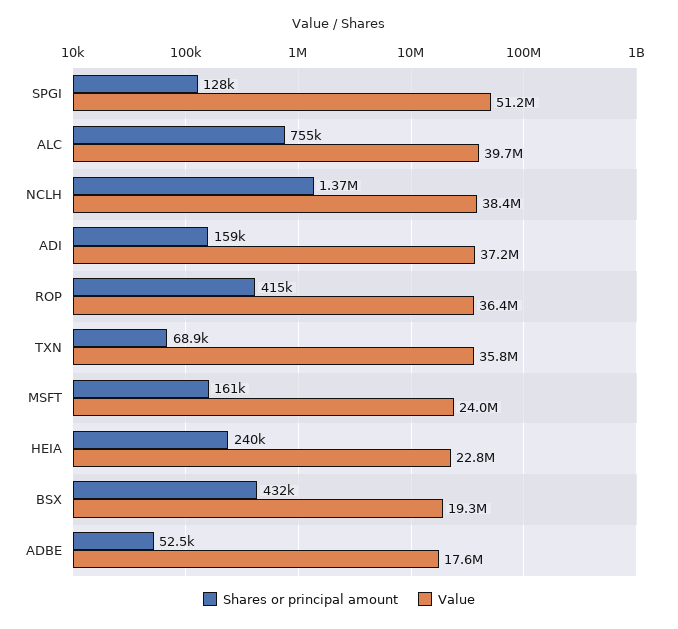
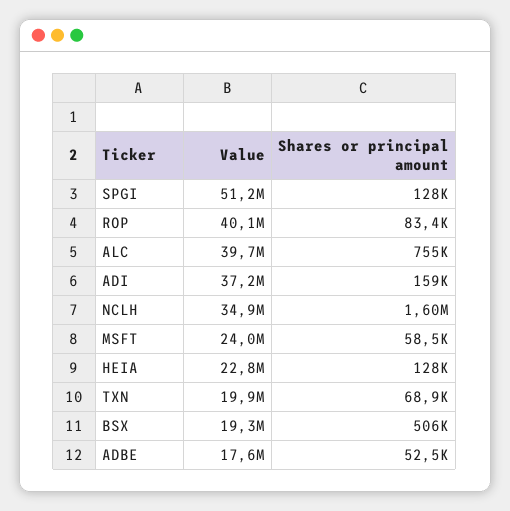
  {
    "Shares or principal amount": {
      "SPGI": 128000,
      "ALC": 755000,
-     "NCLH": 1370000,
+     "NCLH": 1600000,
      "ADI": 159000,
-     "ROP": 415000,
+     "ROP": 83400,
      "TXN": 68900,
-     "MSFT": 161000,
+     "MSFT": 58500,
-     "HEIA": 240000,
+     "HEIA": 128000,
-     "BSX": 432000,
+     "BSX": 506000,
      "ADBE": 52500
    },
    "Value": {
      "SPGI": 51200000,
      "ALC": 39700000,
-     "NCLH": 38400000,
+     "NCLH": 34900000,
      "ADI": 37200000,
-     "ROP": 36400000,
+     "ROP": 40100000,
-     "TXN": 35800000,
+     "TXN": 19900000,
      "MSFT": 24000000,
      "HEIA": 22800000,
      "BSX": 19300000,
      "ADBE": 17600000
    }
  }

